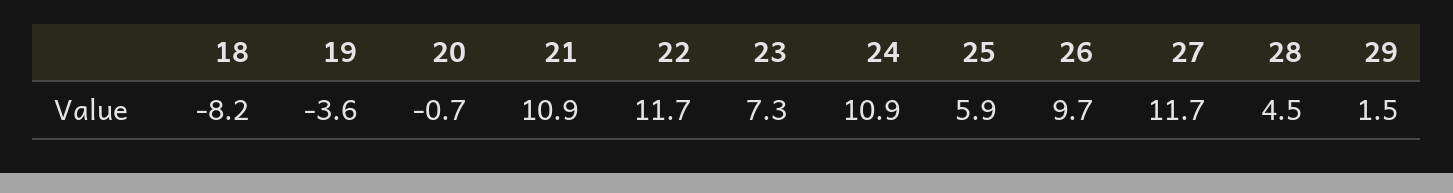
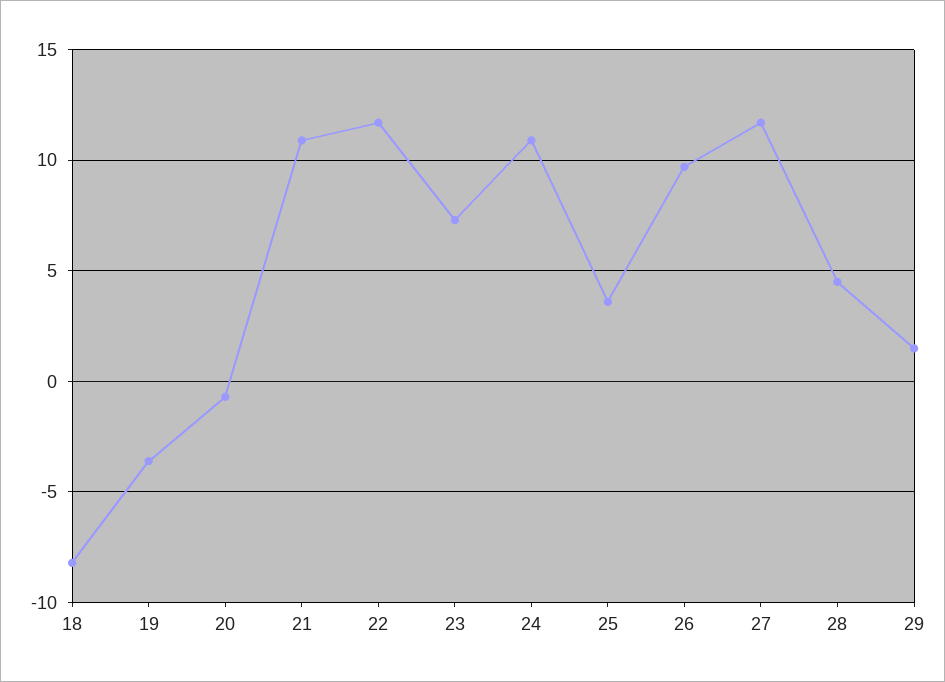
  {
    "18": -8.2,
    "19": -3.6,
    "20": -0.7,
    "21": 10.9,
    "22": 11.7,
    "23": 7.3,
    "24": 10.9,
-   "25": 5.9,
+   "25": 3.5,
    "26": 9.7,
    "27": 11.7,
    "28": 4.5,
    "29": 1.5
  }

